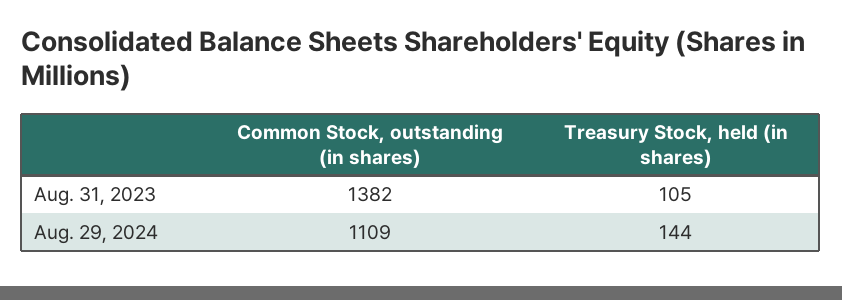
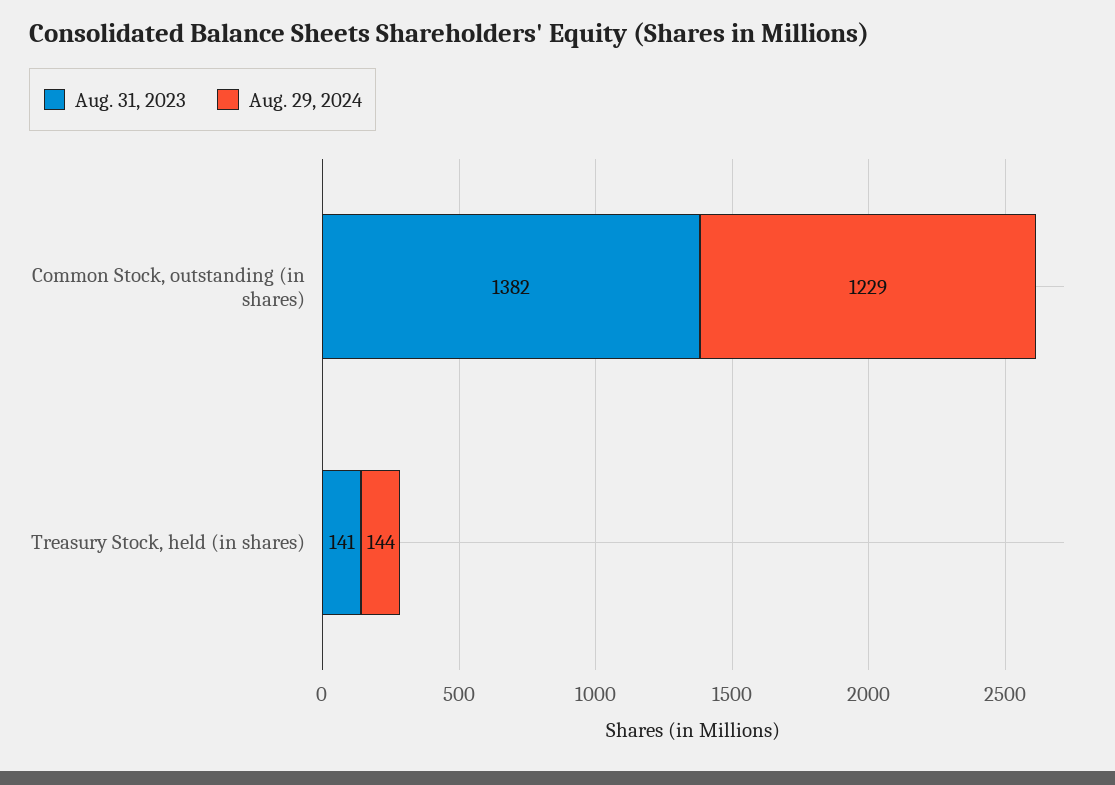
  {
    "Aug. 31, 2023": {
      "Common Stock, outstanding (in shares)": 1382,
-     "Treasury Stock, held (in shares)": 105
+     "Treasury Stock, held (in shares)": 141
    },
    "Aug. 29, 2024": {
-     "Common Stock, outstanding (in shares)": 1109,
+     "Common Stock, outstanding (in shares)": 1229,
      "Treasury Stock, held (in shares)": 144
    }
  }

